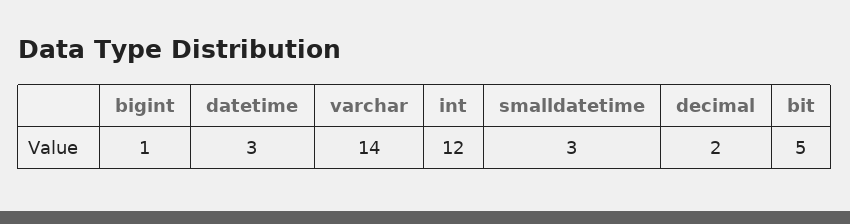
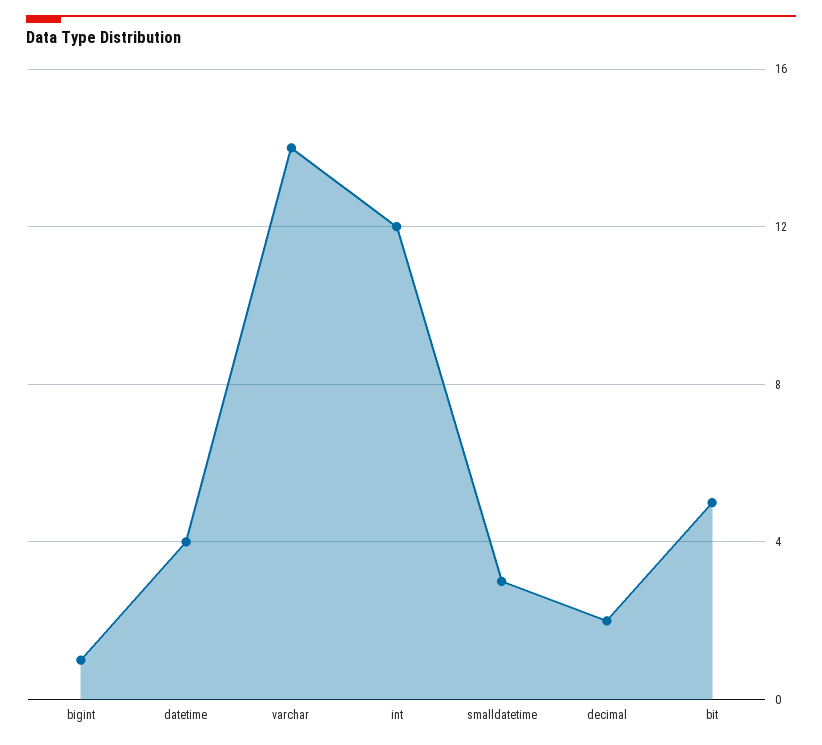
  {
    "bigint": 1,
-   "datetime": 3,
+   "datetime": 4,
    "varchar": 14,
    "int": 12,
    "smalldatetime": 3,
    "decimal": 2,
    "bit": 5
  }

